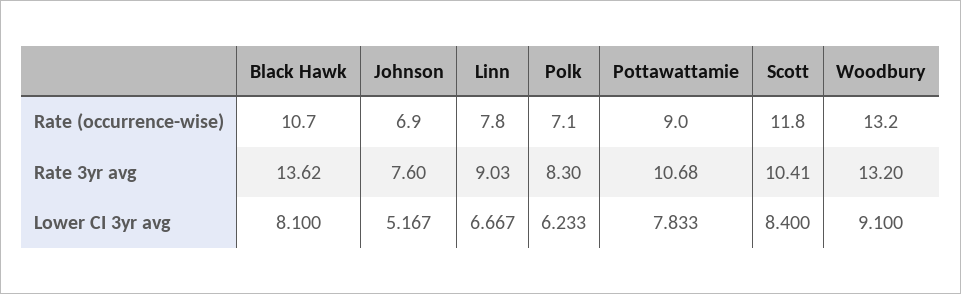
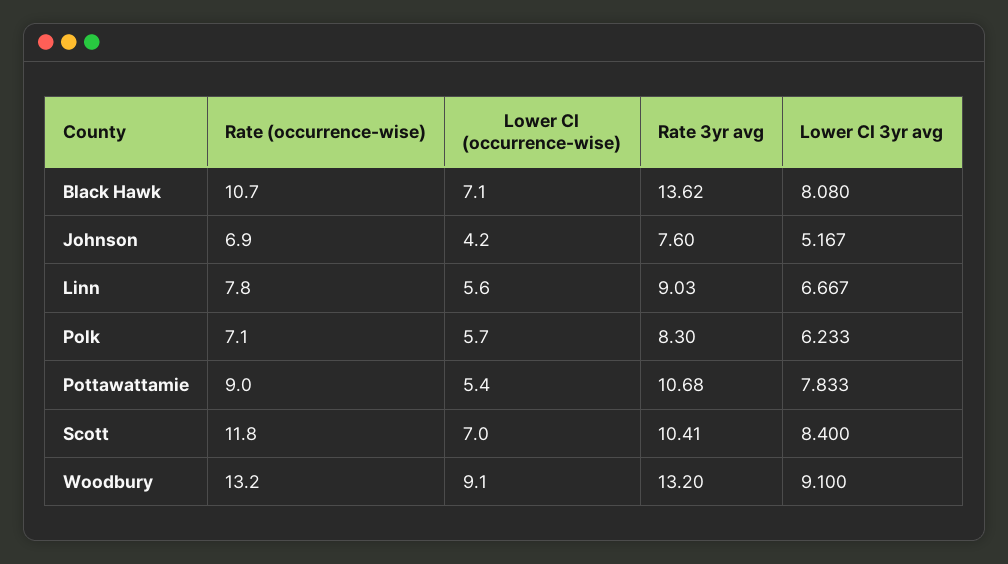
  {
    "Black Hawk": {
      "Rate (occurrence-wise)": 10.7,
      "Rate 3yr avg": 13.62,
-     "Lower CI 3yr avg": 8.1
+     "Lower CI 3yr avg": 8.08,
+     "Lower CI (occurrence-wise)": 7.1
    },
    "Johnson": {
      "Rate (occurrence-wise)": 6.9,
      "Rate 3yr avg": 7.6,
-     "Lower CI 3yr avg": 5.167
+     "Lower CI 3yr avg": 5.167,
+     "Lower CI (occurrence-wise)": 4.2
    },
    "Linn": {
      "Rate (occurrence-wise)": 7.8,
      "Rate 3yr avg": 9.03,
-     "Lower CI 3yr avg": 6.667
+     "Lower CI 3yr avg": 6.667,
+     "Lower CI (occurrence-wise)": 5.6
    },
    "Polk": {
      "Rate (occurrence-wise)": 7.1,
      "Rate 3yr avg": 8.3,
-     "Lower CI 3yr avg": 6.233
+     "Lower CI 3yr avg": 6.233,
+     "Lower CI (occurrence-wise)": 5.7
    },
    "Pottawattamie": {
      "Rate (occurrence-wise)": 9,
      "Rate 3yr avg": 10.68,
-     "Lower CI 3yr avg": 7.833
+     "Lower CI 3yr avg": 7.833,
+     "Lower CI (occurrence-wise)": 5.4
    },
    "Scott": {
      "Rate (occurrence-wise)": 11.8,
      "Rate 3yr avg": 10.41,
-     "Lower CI 3yr avg": 8.4
+     "Lower CI 3yr avg": 8.4,
+     "Lower CI (occurrence-wise)": 7
    },
    "Woodbury": {
      "Rate (occurrence-wise)": 13.2,
      "Rate 3yr avg": 13.2,
-     "Lower CI 3yr avg": 9.1
+     "Lower CI 3yr avg": 9.1,
+     "Lower CI (occurrence-wise)": 9.1
    }
  }

